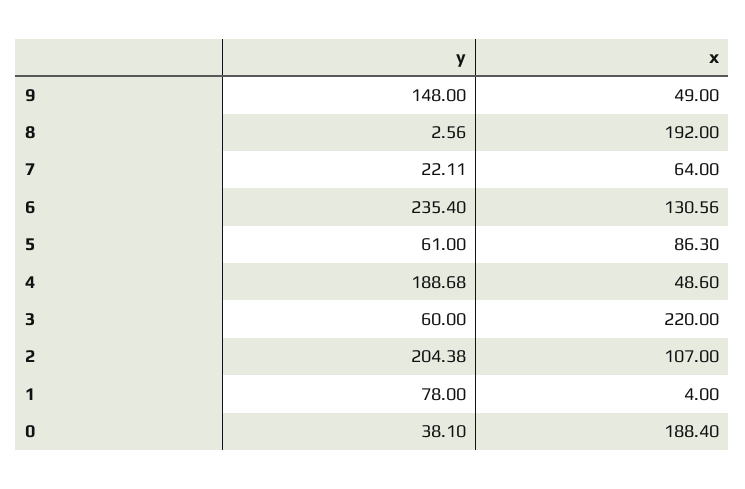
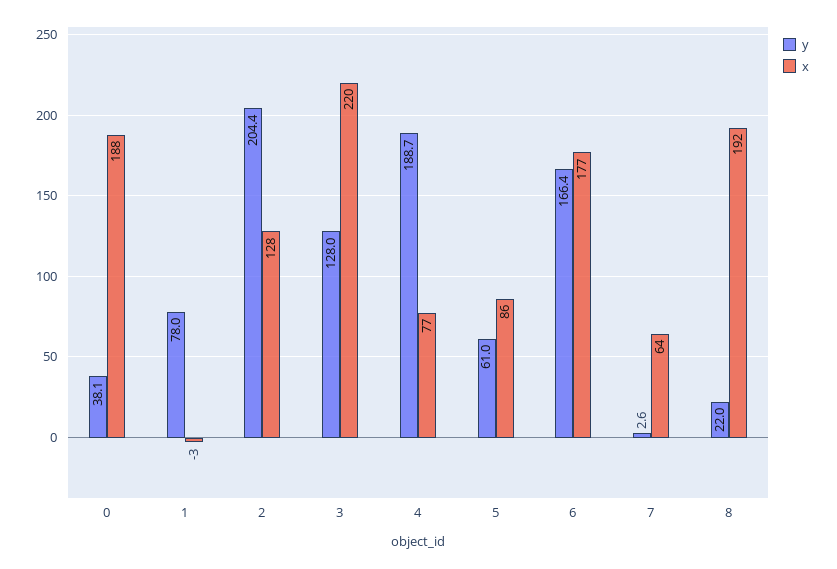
  {
    "y": {
-     "9": 148,
-     "8": 2.56,
+     "8": 22,
-     "7": 22.11,
+     "7": 2.6,
-     "6": 235.4,
+     "6": 166.4,
      "5": 61,
      "4": 188.68,
-     "3": 60,
+     "3": 128,
      "2": 204.38,
      "1": 78,
      "0": 38.1
    },
    "x": {
-     "9": 49,
      "8": 192,
      "7": 64,
-     "6": 130.56,
+     "6": 177,
      "5": 86.3,
-     "4": 48.6,
+     "4": 77,
      "3": 220,
-     "2": 107,
+     "2": 128,
-     "1": 4,
+     "1": -3,
      "0": 188.4
    }
  }

